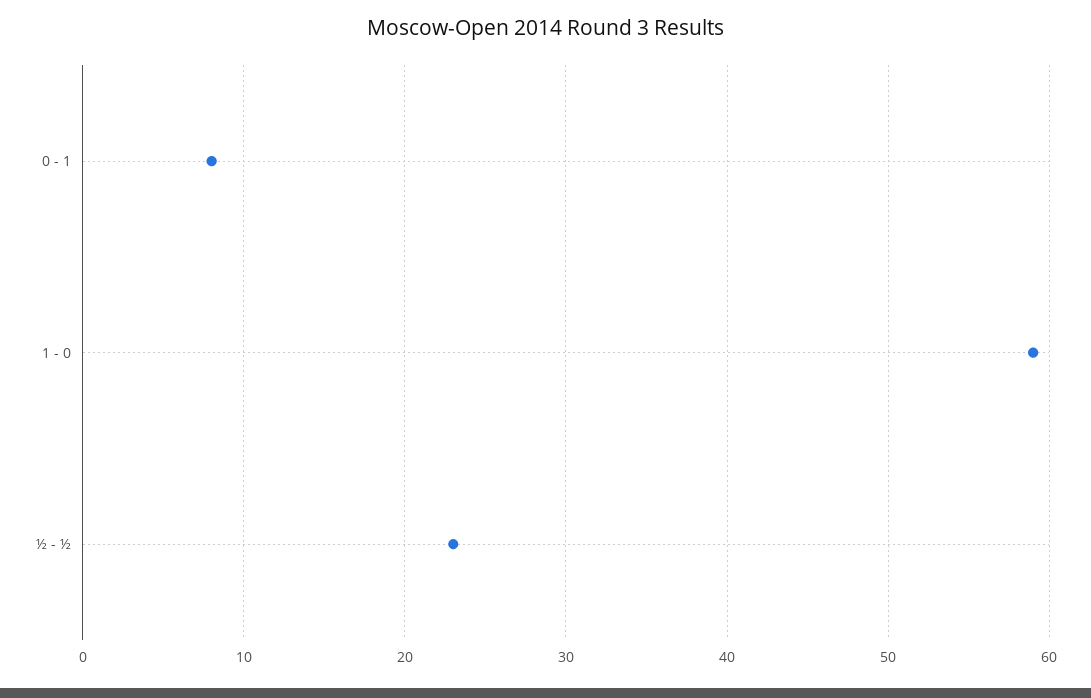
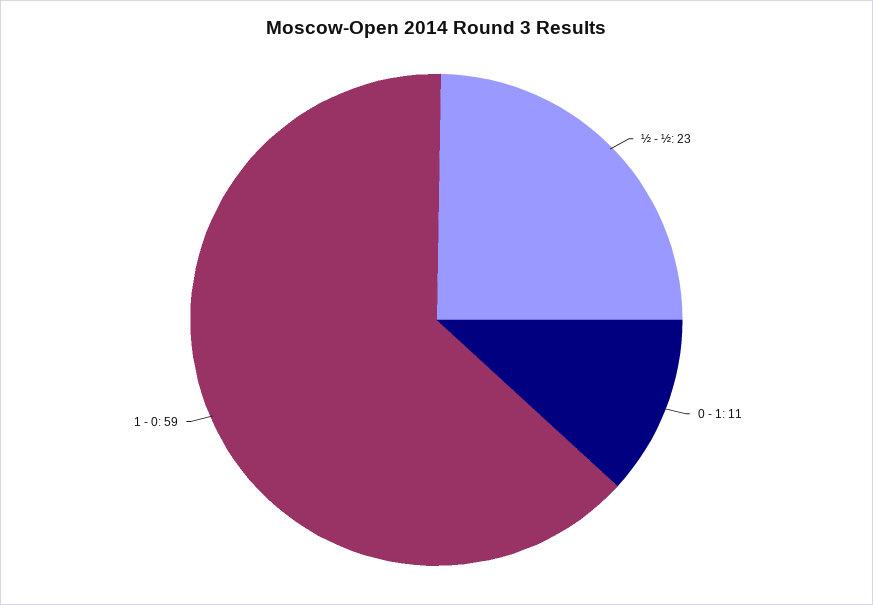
  {
-   "0 - 1": 8,
+   "0 - 1": 11,
    "1 - 0": 59,
    "½ - ½": 23
  }

